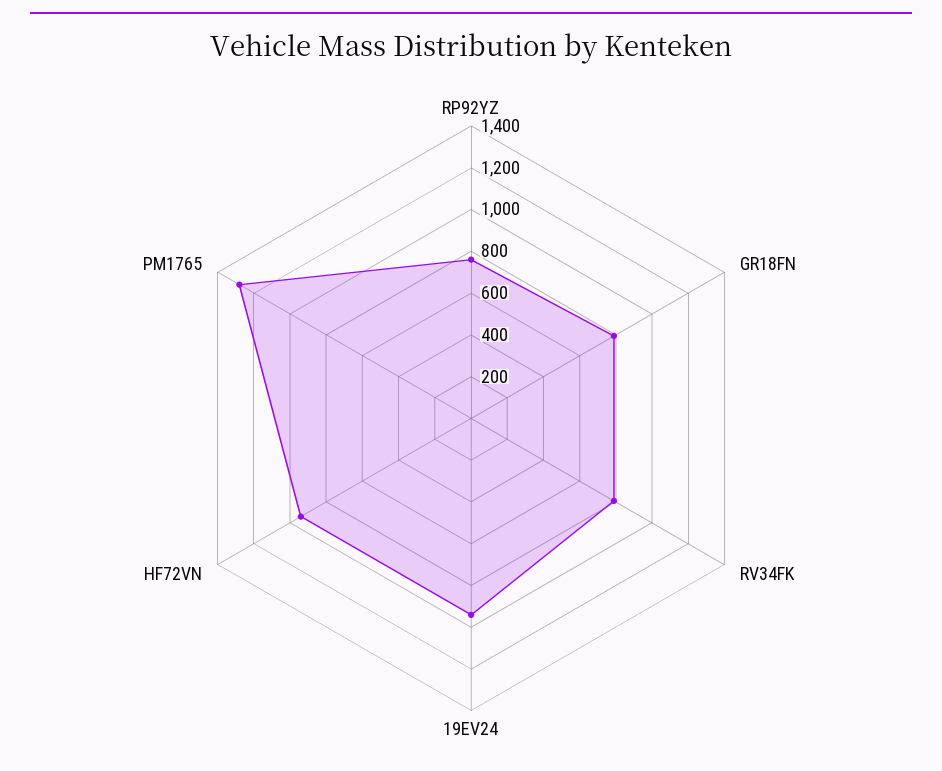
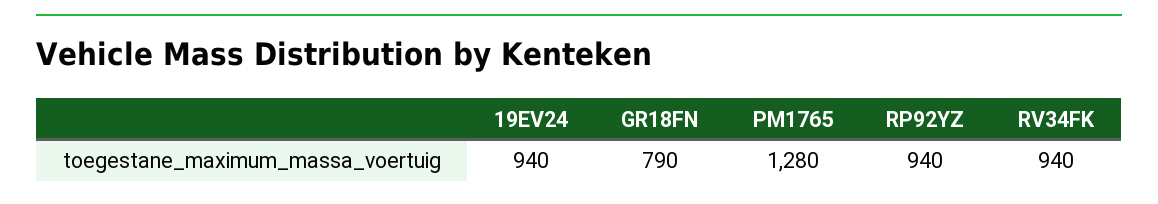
  {
-   "RP92YZ": 750,
+   "RP92YZ": 940,
    "GR18FN": 790,
-   "RV34FK": 800,
+   "RV34FK": 940,
    "19EV24": 940,
-   "HF72VN": 950,
    "PM1765": 1280
  }

